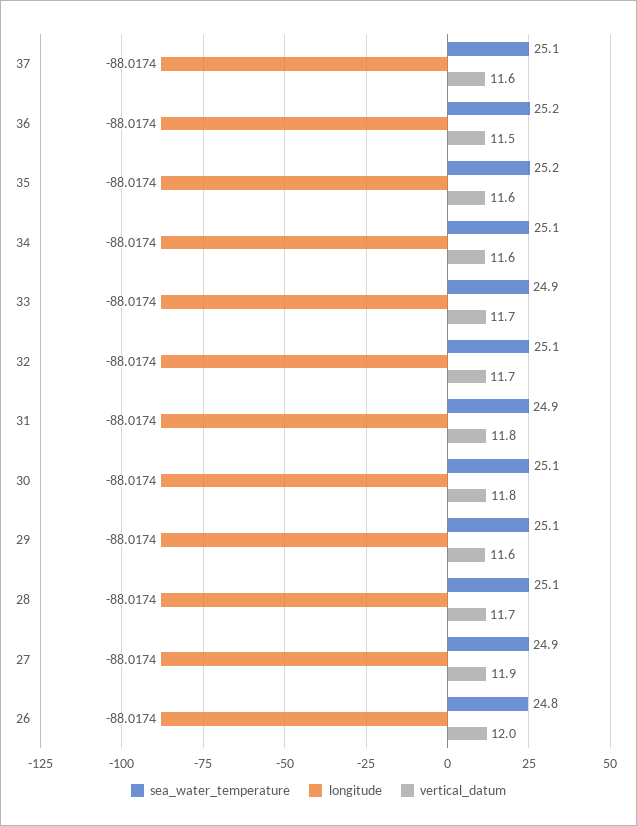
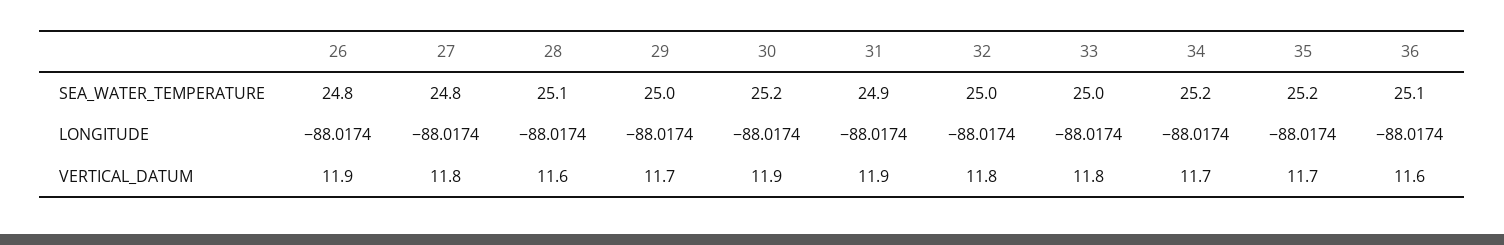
  {
    "sea_water_temperature": {
-     "37": 25.1,
-     "36": 25.2,
+     "36": 25.1,
      "35": 25.2,
-     "34": 25.1,
+     "34": 25.2,
-     "33": 24.9,
+     "33": 25,
-     "32": 25.1,
+     "32": 25,
      "31": 24.9,
-     "30": 25.1,
+     "30": 25.2,
-     "29": 25.1,
+     "29": 25,
      "28": 25.1,
-     "27": 24.9,
+     "27": 24.8,
      "26": 24.8
    },
    "longitude": {
-     "37": -88.0174,
      "36": -88.0174,
      "35": -88.0174,
      "34": -88.0174,
      "33": -88.0174,
      "32": -88.0174,
      "31": -88.0174,
      "30": -88.0174,
      "29": -88.0174,
      "28": -88.0174,
      "27": -88.0174,
      "26": -88.0174
    },
    "vertical_datum": {
-     "37": 11.6,
-     "36": 11.5,
+     "36": 11.6,
-     "35": 11.6,
+     "35": 11.7,
-     "34": 11.6,
+     "34": 11.7,
-     "33": 11.7,
+     "33": 11.8,
-     "32": 11.7,
+     "32": 11.8,
-     "31": 11.8,
+     "31": 11.9,
-     "30": 11.8,
+     "30": 11.9,
-     "29": 11.6,
+     "29": 11.7,
-     "28": 11.7,
+     "28": 11.6,
-     "27": 11.9,
+     "27": 11.8,
-     "26": 12
+     "26": 11.9
    }
  }

